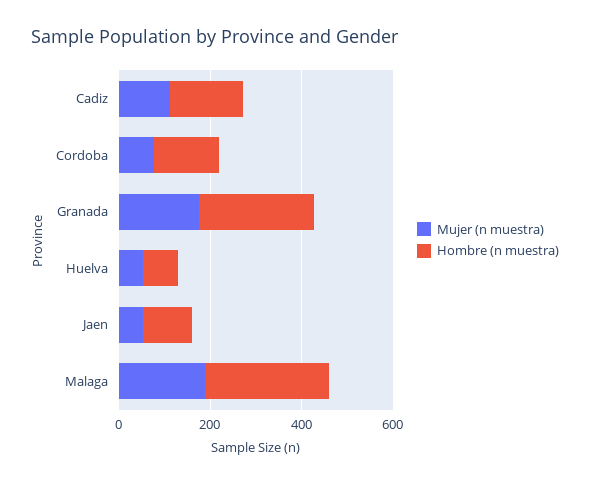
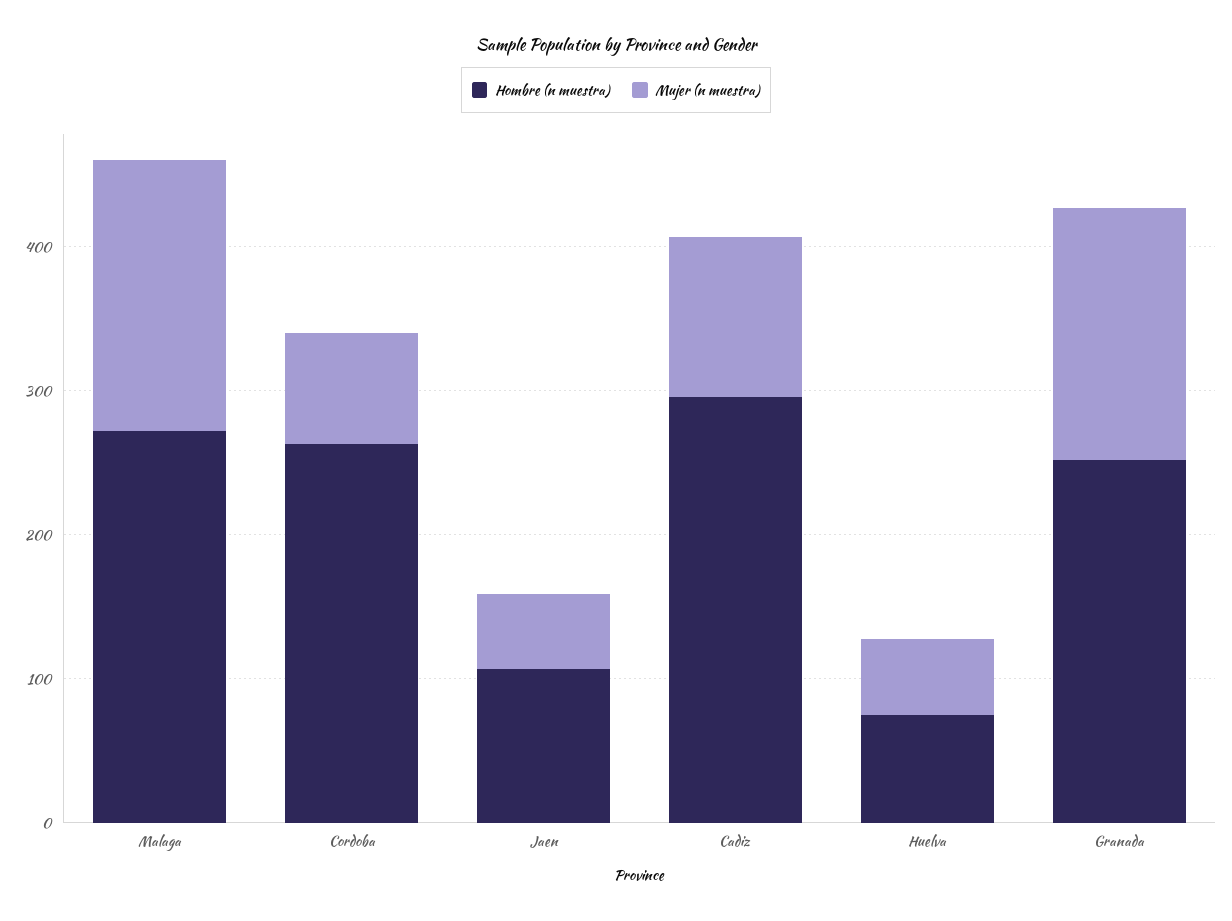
  {
    "Mujer (n muestra)": {
      "Cadiz": 120,
      "Cordoba": 80,
      "Granada": 180,
      "Huelva": 60,
      "Jaen": 60,
      "Malaga": 180
    },
    "Hombre (n muestra)": {
-     "Cadiz": 150,
+     "Cadiz": 300,
-     "Cordoba": 150,
+     "Cordoba": 260,
      "Granada": 260,
      "Huelva": 80,
      "Jaen": 100,
      "Malaga": 280
    }
  }

